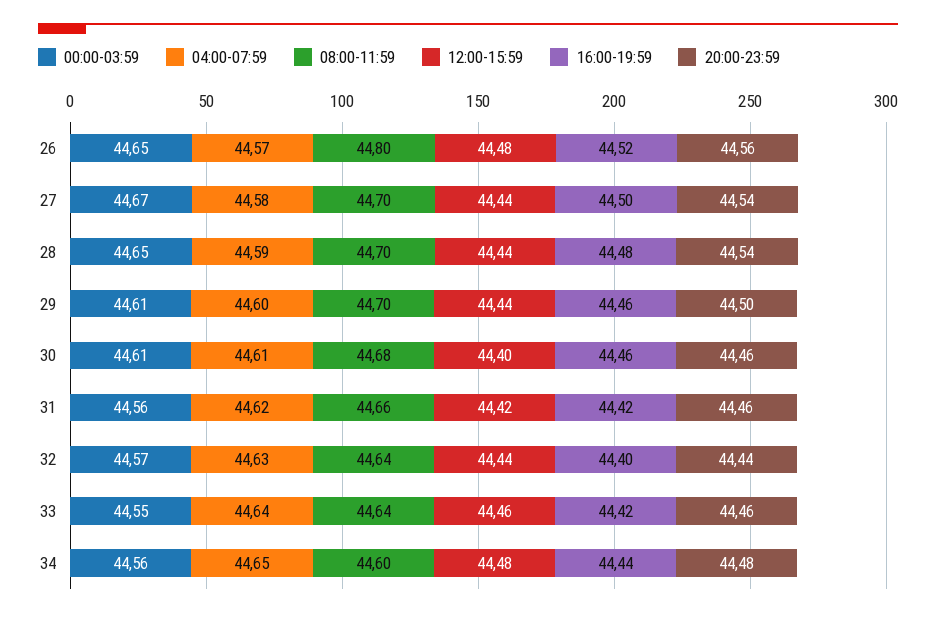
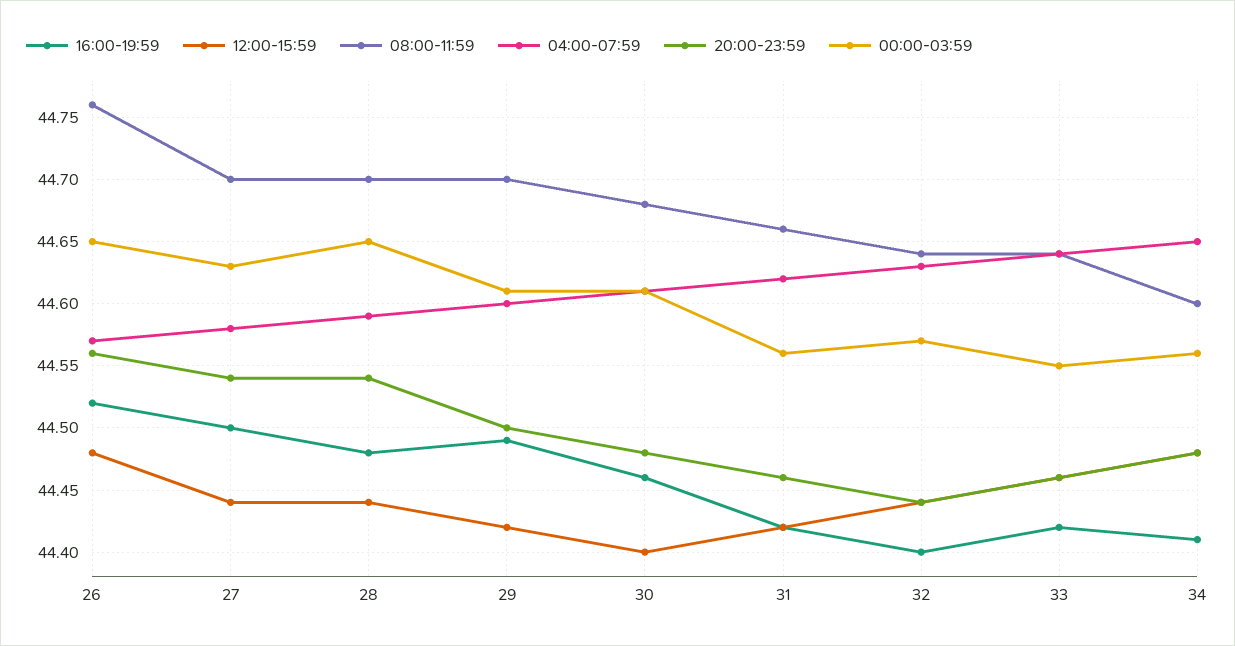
  {
    "00:00-03:59": {
      "26": 44.65,
-     "27": 44.67,
+     "27": 44.63,
      "28": 44.65,
      "29": 44.61,
      "30": 44.61,
      "31": 44.56,
      "32": 44.57,
      "33": 44.55,
      "34": 44.56
    },
    "04:00-07:59": {
      "26": 44.57,
      "27": 44.58,
      "28": 44.59,
      "29": 44.6,
      "30": 44.61,
      "31": 44.62,
      "32": 44.63,
      "33": 44.64,
      "34": 44.65
    },
    "08:00-11:59": {
-     "26": 44.8,
+     "26": 44.76,
      "27": 44.7,
      "28": 44.7,
      "29": 44.7,
      "30": 44.68,
      "31": 44.66,
      "32": 44.64,
      "33": 44.64,
      "34": 44.6
    },
    "12:00-15:59": {
      "26": 44.48,
      "27": 44.44,
      "28": 44.44,
-     "29": 44.44,
+     "29": 44.42,
      "30": 44.4,
      "31": 44.42,
      "32": 44.44,
      "33": 44.46,
      "34": 44.48
    },
    "16:00-19:59": {
      "26": 44.52,
      "27": 44.5,
      "28": 44.48,
-     "29": 44.46,
+     "29": 44.49,
      "30": 44.46,
      "31": 44.42,
      "32": 44.4,
      "33": 44.42,
-     "34": 44.44
+     "34": 44.41
    },
    "20:00-23:59": {
      "26": 44.56,
      "27": 44.54,
      "28": 44.54,
      "29": 44.5,
-     "30": 44.46,
+     "30": 44.48,
      "31": 44.46,
      "32": 44.44,
      "33": 44.46,
      "34": 44.48
    }
  }

